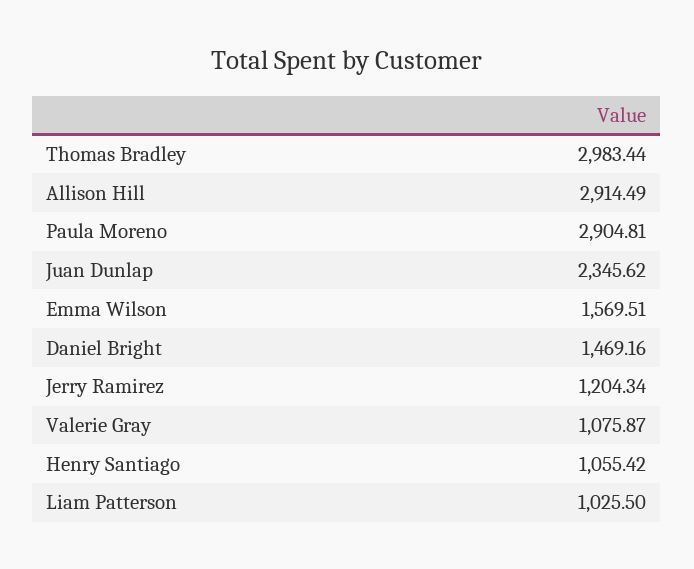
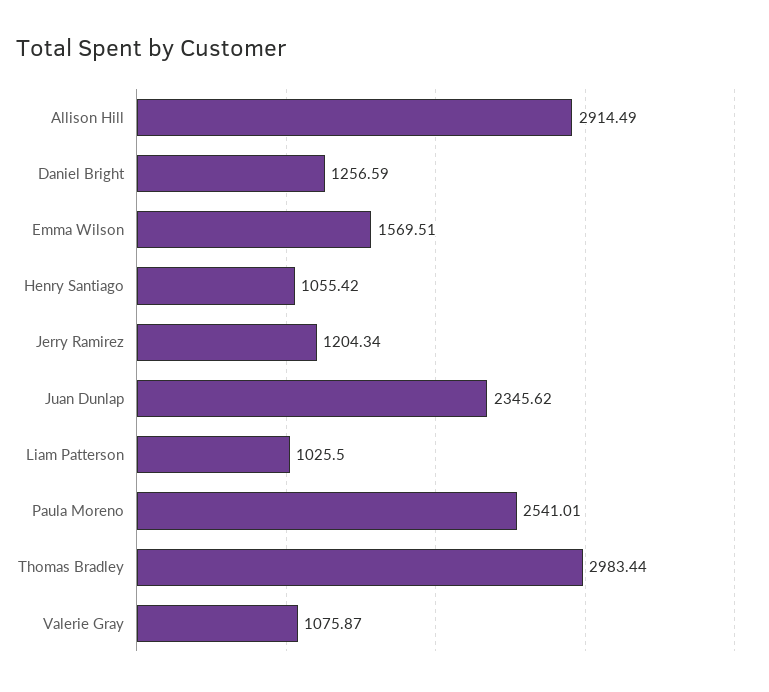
  {
    "Thomas Bradley": 2983.44,
    "Allison Hill": 2914.49,
-   "Paula Moreno": 2904.81,
+   "Paula Moreno": 2541.01,
    "Juan Dunlap": 2345.62,
    "Emma Wilson": 1569.51,
-   "Daniel Bright": 1469.16,
+   "Daniel Bright": 1256.59,
    "Jerry Ramirez": 1204.34,
    "Valerie Gray": 1075.87,
    "Henry Santiago": 1055.42,
    "Liam Patterson": 1025.5
  }

